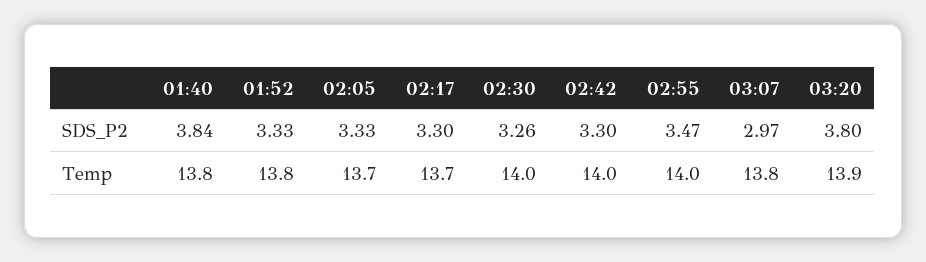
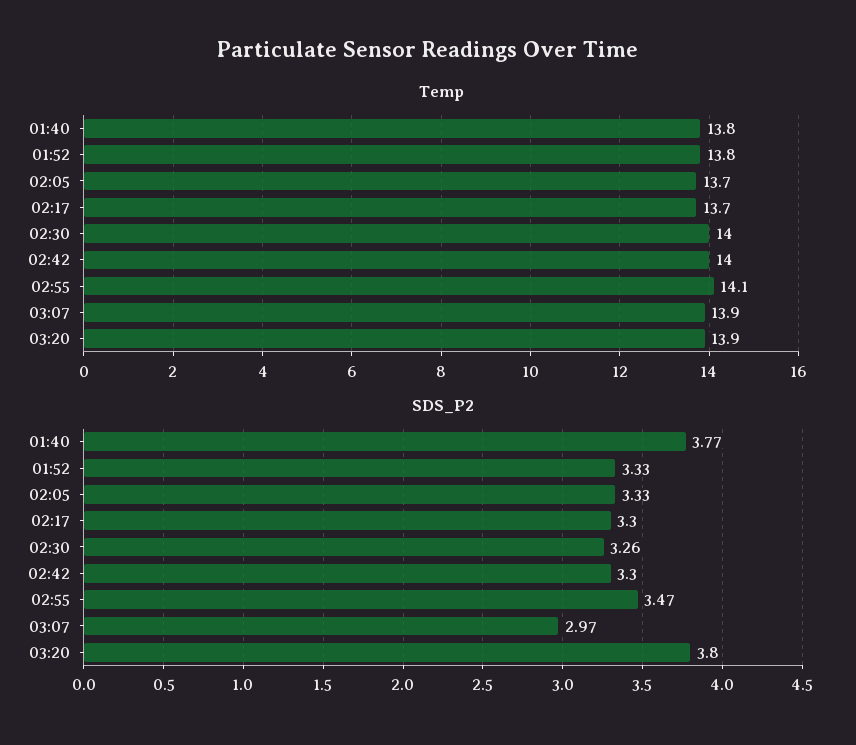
  {
    "SDS_P2": {
-     "01:40": 3.84,
+     "01:40": 3.77,
      "01:52": 3.33,
      "02:05": 3.33,
      "02:17": 3.3,
      "02:30": 3.26,
      "02:42": 3.3,
      "02:55": 3.47,
      "03:07": 2.97,
      "03:20": 3.8
    },
    "Temp": {
      "01:40": 13.8,
      "01:52": 13.8,
      "02:05": 13.7,
      "02:17": 13.7,
      "02:30": 14,
      "02:42": 14,
-     "02:55": 14,
+     "02:55": 14.1,
-     "03:07": 13.8,
+     "03:07": 13.9,
      "03:20": 13.9
    }
  }

